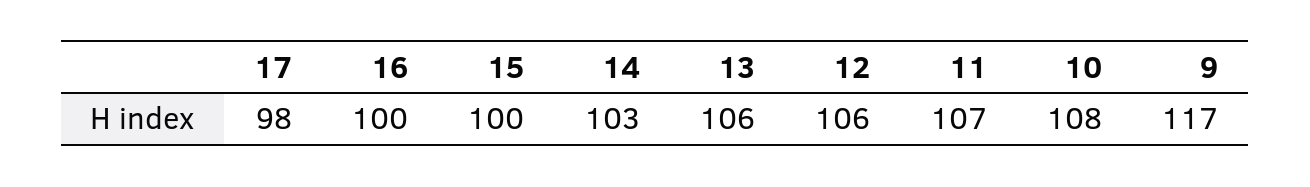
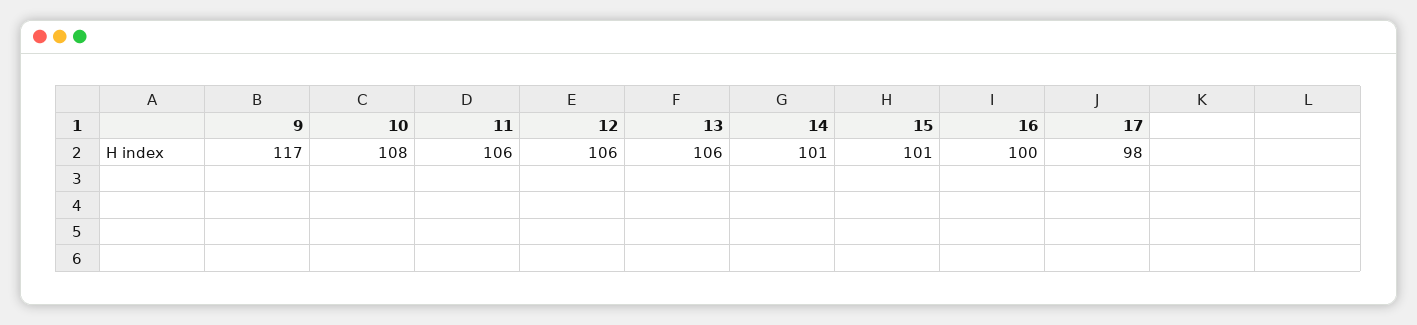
  {
    "17": 98,
    "16": 100,
-   "15": 100,
+   "15": 101,
-   "14": 103,
+   "14": 101,
    "13": 106,
    "12": 106,
-   "11": 107,
+   "11": 106,
    "10": 108,
    "9": 117
  }

